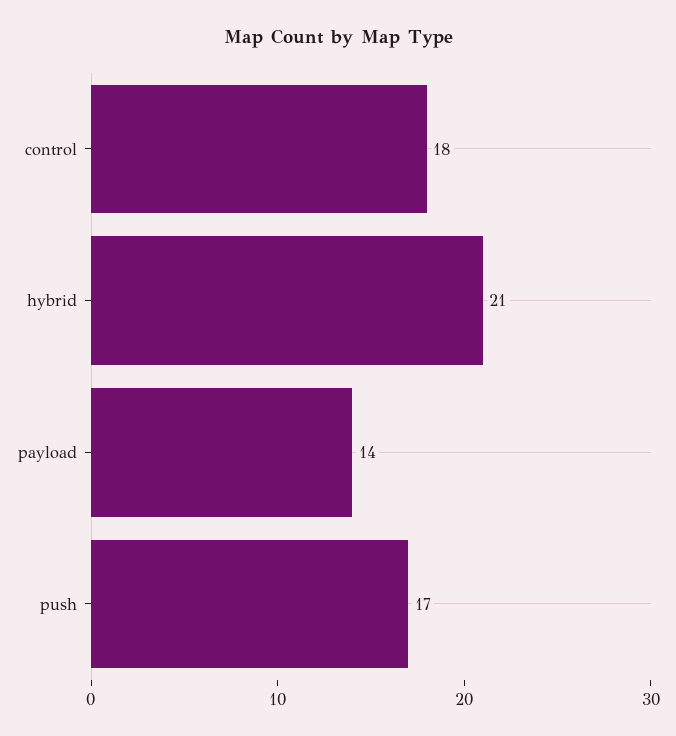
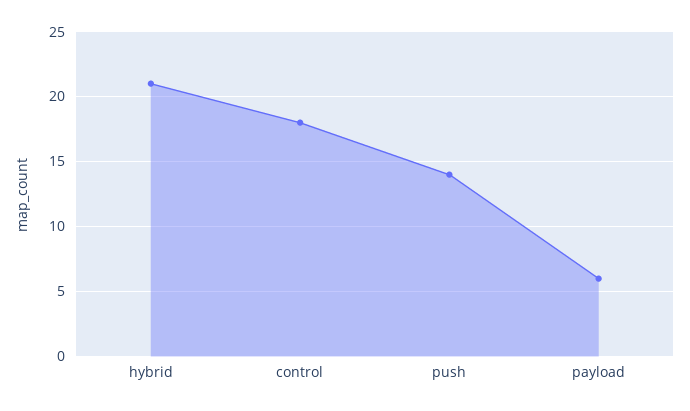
  {
    "control": 18,
    "hybrid": 21,
-   "payload": 14,
+   "payload": 6,
-   "push": 17
+   "push": 14
  }

